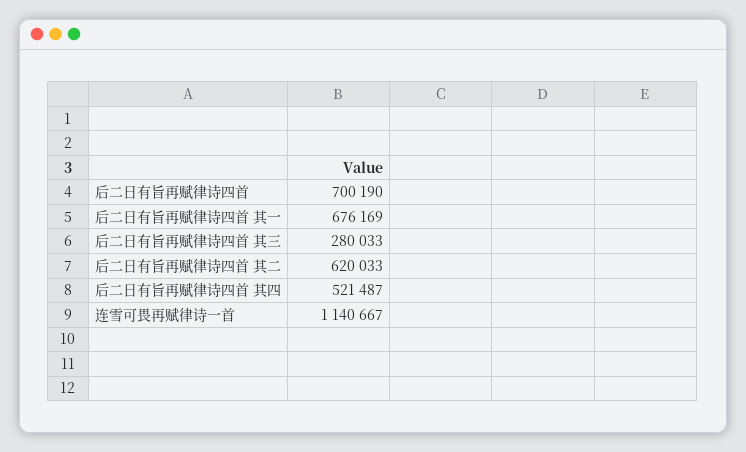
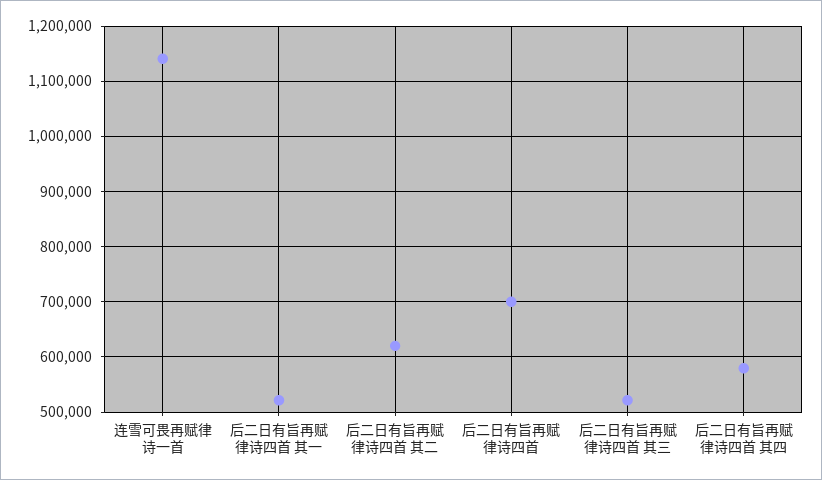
  {
    "后二日有旨再赋律诗四首": 700190,
-   "后二日有旨再赋律诗四首 其一": 676169,
+   "后二日有旨再赋律诗四首 其一": 520000,
-   "后二日有旨再赋律诗四首 其三": 280033,
+   "后二日有旨再赋律诗四首 其三": 520000,
    "后二日有旨再赋律诗四首 其二": 620033,
-   "后二日有旨再赋律诗四首 其四": 521487,
+   "后二日有旨再赋律诗四首 其四": 580000,
    "连雪可畏再赋律诗一首": 1140667
  }

